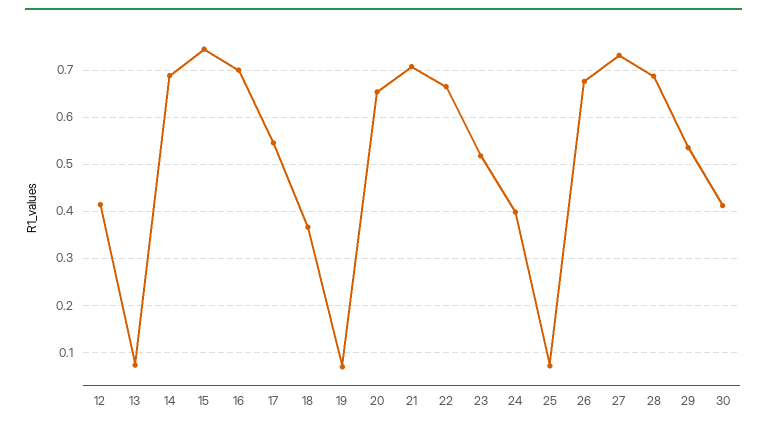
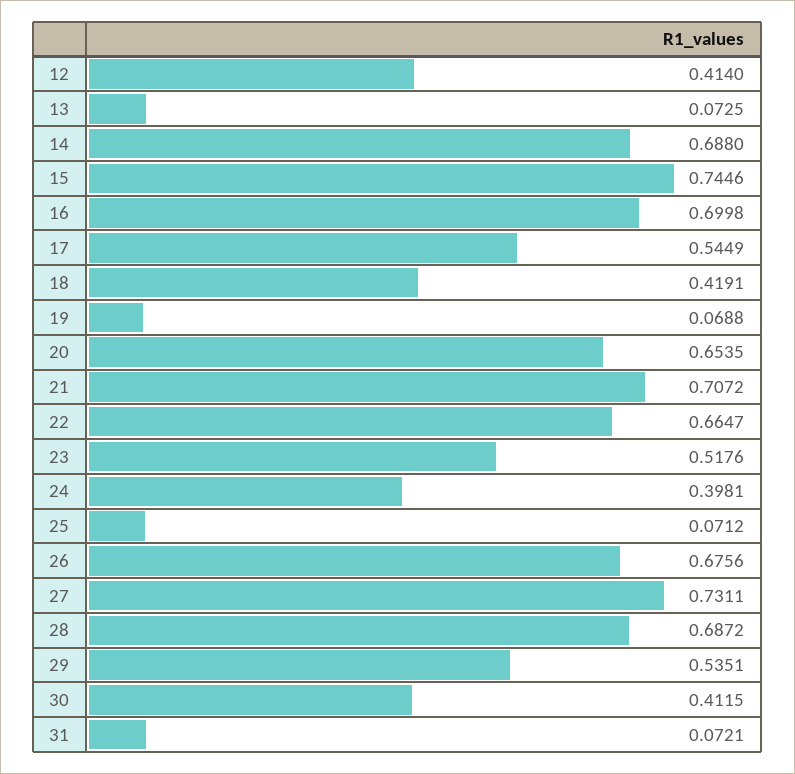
  {
    "12": 0.414,
    "13": 0.0725,
    "14": 0.688,
    "15": 0.7446,
    "16": 0.6998,
    "17": 0.5449,
-   "18": 0.36,
+   "18": 0.4191,
    "19": 0.0688,
    "20": 0.6535,
    "21": 0.7072,
    "22": 0.6647,
    "23": 0.5176,
    "24": 0.3981,
    "25": 0.0712,
    "26": 0.6756,
    "27": 0.7311,
    "28": 0.6872,
    "29": 0.5351,
-   "30": 0.4115
+   "30": 0.4115,
+   "31": 0.0721
  }

